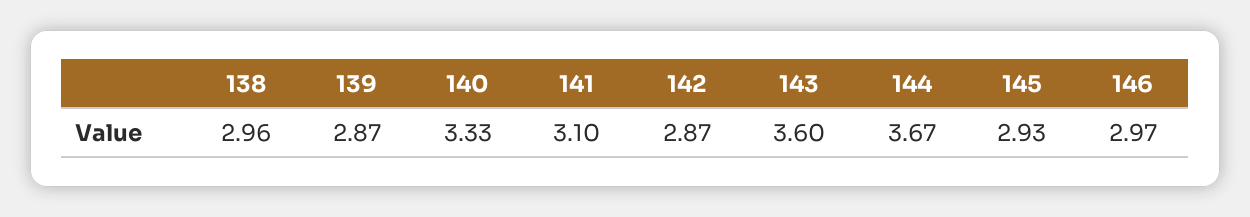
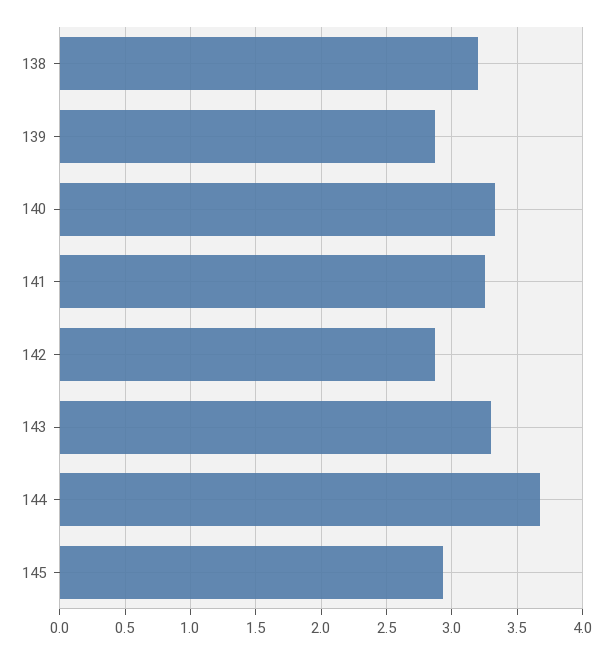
  {
-   "138": 2.96,
+   "138": 3.2,
    "139": 2.87,
    "140": 3.33,
-   "141": 3.1,
+   "141": 3.25,
    "142": 2.87,
-   "143": 3.6,
+   "143": 3.3,
    "144": 3.67,
-   "145": 2.93,
+   "145": 2.93
-   "146": 2.97
  }

